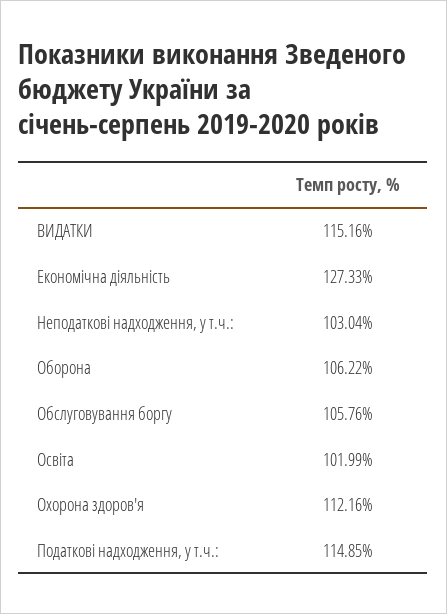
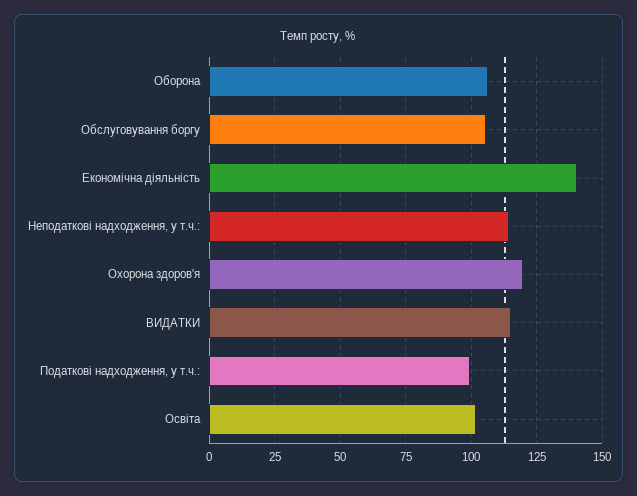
  {
    "ВИДАТКИ": 115.16,
-   "Економічна діяльність": 127.33,
+   "Економічна діяльність": 140,
-   "Неподаткові надходження, у т.ч.:": 103.04,
+   "Неподаткові надходження, у т.ч.:": 115,
    "Оборона": 106.22,
    "Обслуговування боргу": 105.76,
    "Освіта": 101.99,
-   "Охорона здоров'я": 112.16,
+   "Охорона здоров'я": 120,
-   "Податкові надходження, у т.ч.:": 114.85
+   "Податкові надходження, у т.ч.:": 100
  }

